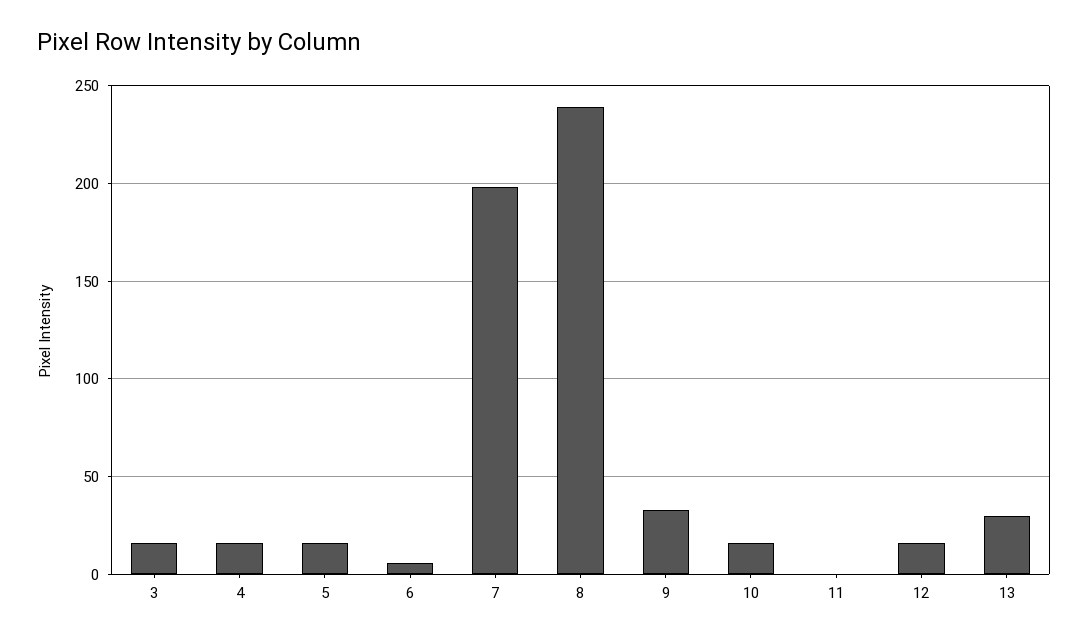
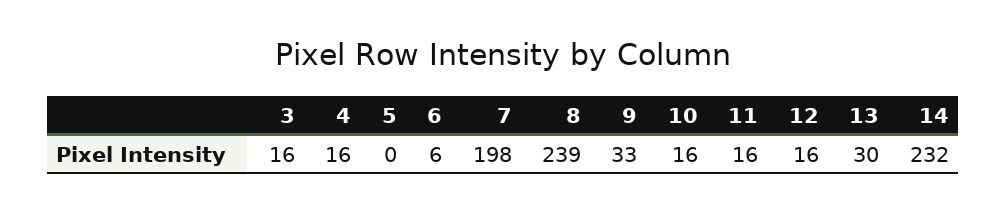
  {
    "3": 16,
    "4": 16,
-   "5": 15,
+   "5": 0,
    "6": 6,
    "7": 198,
    "8": 239,
    "9": 33,
    "10": 16,
-   "11": 0,
+   "11": 16,
    "12": 16,
-   "13": 30
+   "13": 30,
+   "14": 232
  }

